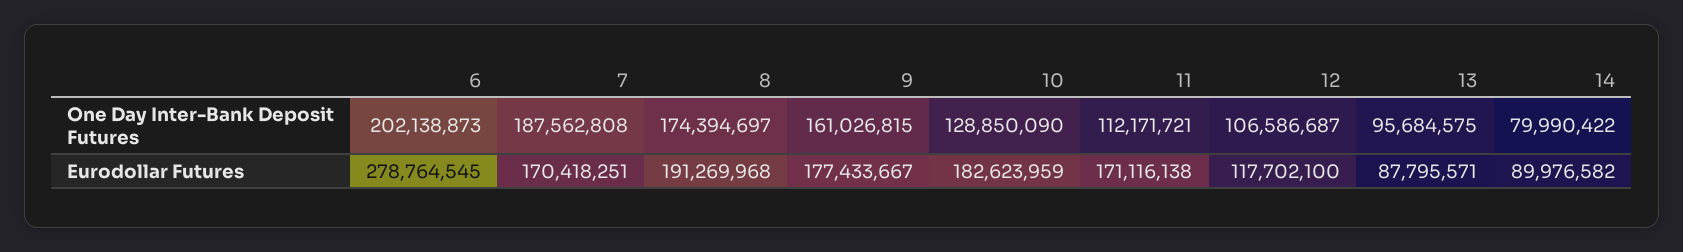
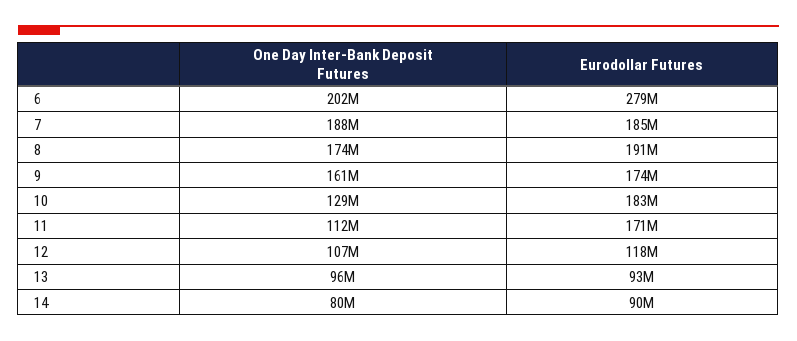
  {
    "6": {
      "One Day Inter-Bank Deposit Futures": 202138873,
      "Eurodollar Futures": 278764545
    },
    "7": {
      "One Day Inter-Bank Deposit Futures": 187562808,
-     "Eurodollar Futures": 170418251
+     "Eurodollar Futures": 185000000
    },
    "8": {
      "One Day Inter-Bank Deposit Futures": 174394697,
      "Eurodollar Futures": 191269968
    },
    "9": {
      "One Day Inter-Bank Deposit Futures": 161026815,
-     "Eurodollar Futures": 177433667
+     "Eurodollar Futures": 174000000
    },
    "10": {
      "One Day Inter-Bank Deposit Futures": 128850090,
      "Eurodollar Futures": 182623959
    },
    "11": {
      "One Day Inter-Bank Deposit Futures": 112171721,
      "Eurodollar Futures": 171116138
    },
    "12": {
      "One Day Inter-Bank Deposit Futures": 106586687,
      "Eurodollar Futures": 117702100
    },
    "13": {
      "One Day Inter-Bank Deposit Futures": 95684575,
-     "Eurodollar Futures": 87795571
+     "Eurodollar Futures": 93000000
    },
    "14": {
      "One Day Inter-Bank Deposit Futures": 79990422,
      "Eurodollar Futures": 89976582
    }
  }

